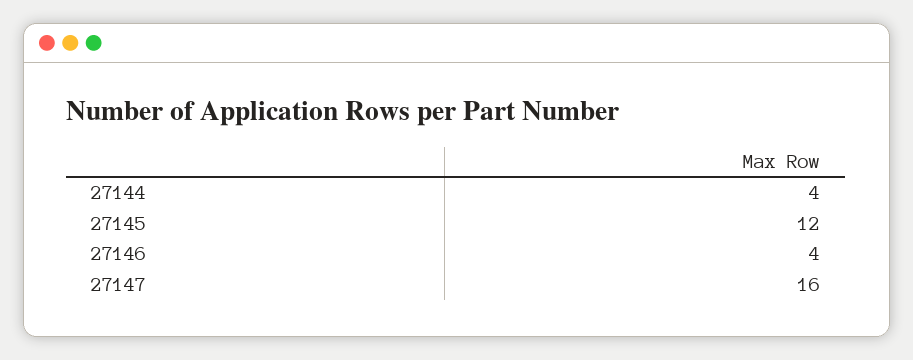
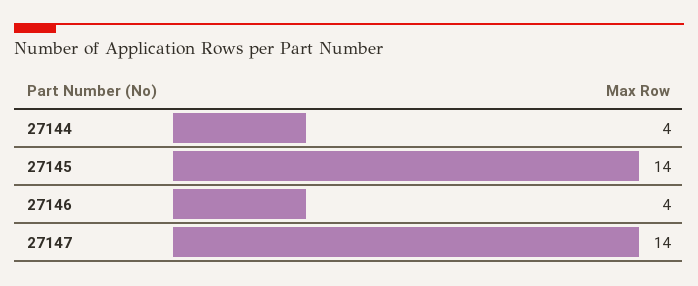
  {
    "27144": 4,
-   "27145": 12,
+   "27145": 14,
    "27146": 4,
-   "27147": 16
+   "27147": 14
  }

